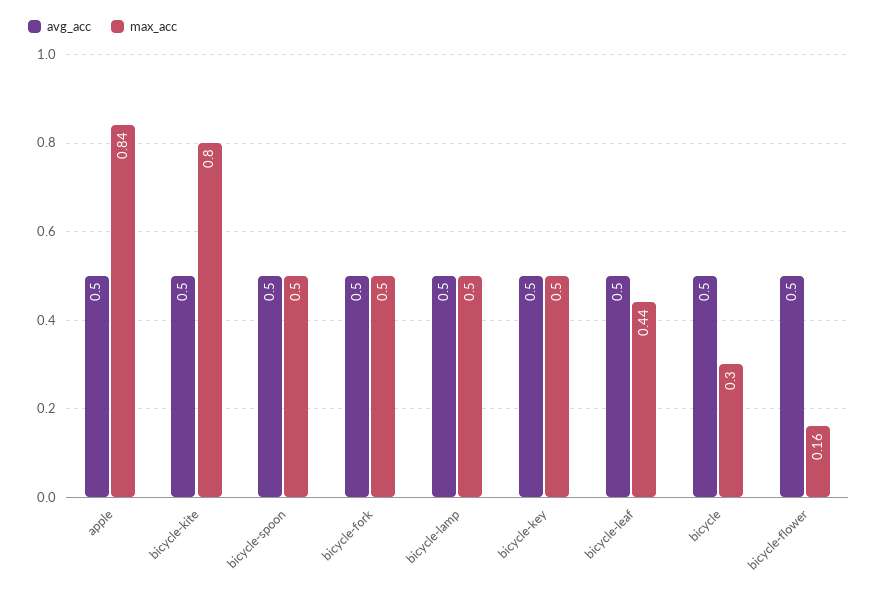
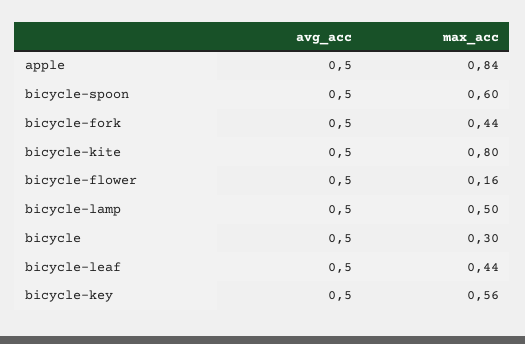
  {
    "avg_acc": {
      "apple": 0.5,
      "bicycle-kite": 0.5,
      "bicycle-spoon": 0.5,
      "bicycle-fork": 0.5,
      "bicycle-lamp": 0.5,
      "bicycle-key": 0.5,
      "bicycle-leaf": 0.5,
      "bicycle": 0.5,
      "bicycle-flower": 0.5
    },
    "max_acc": {
      "apple": 0.84,
      "bicycle-kite": 0.8,
-     "bicycle-spoon": 0.5,
+     "bicycle-spoon": 0.6,
-     "bicycle-fork": 0.5,
+     "bicycle-fork": 0.44,
      "bicycle-lamp": 0.5,
-     "bicycle-key": 0.5,
+     "bicycle-key": 0.56,
      "bicycle-leaf": 0.44,
      "bicycle": 0.3,
      "bicycle-flower": 0.16
    }
  }

